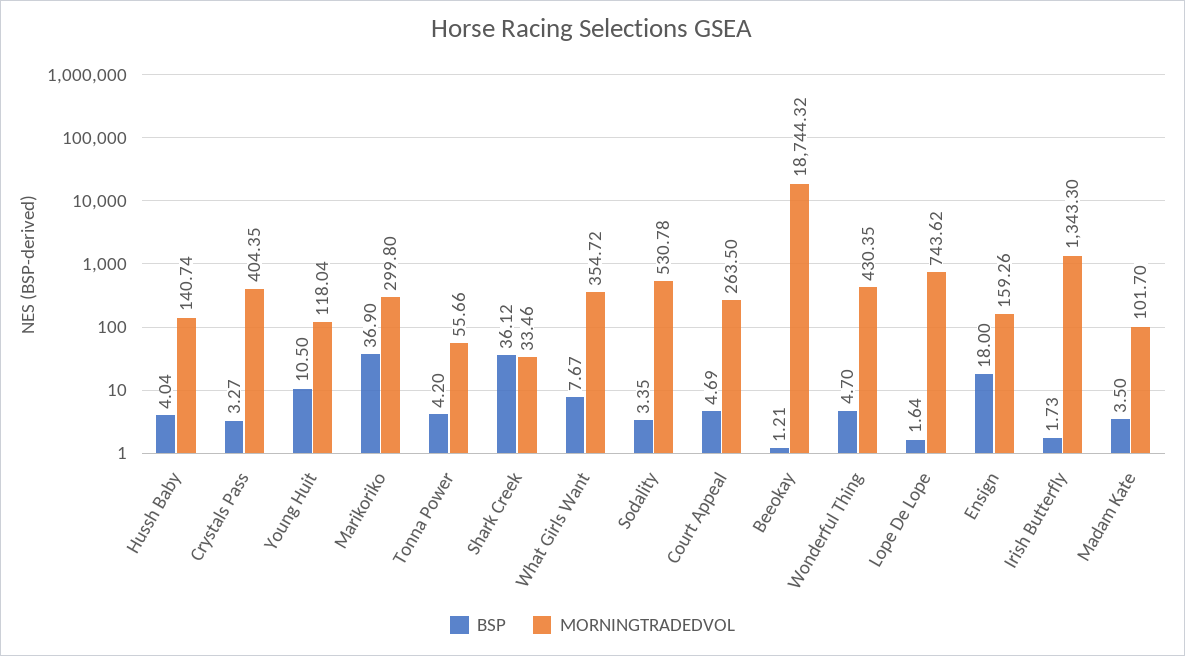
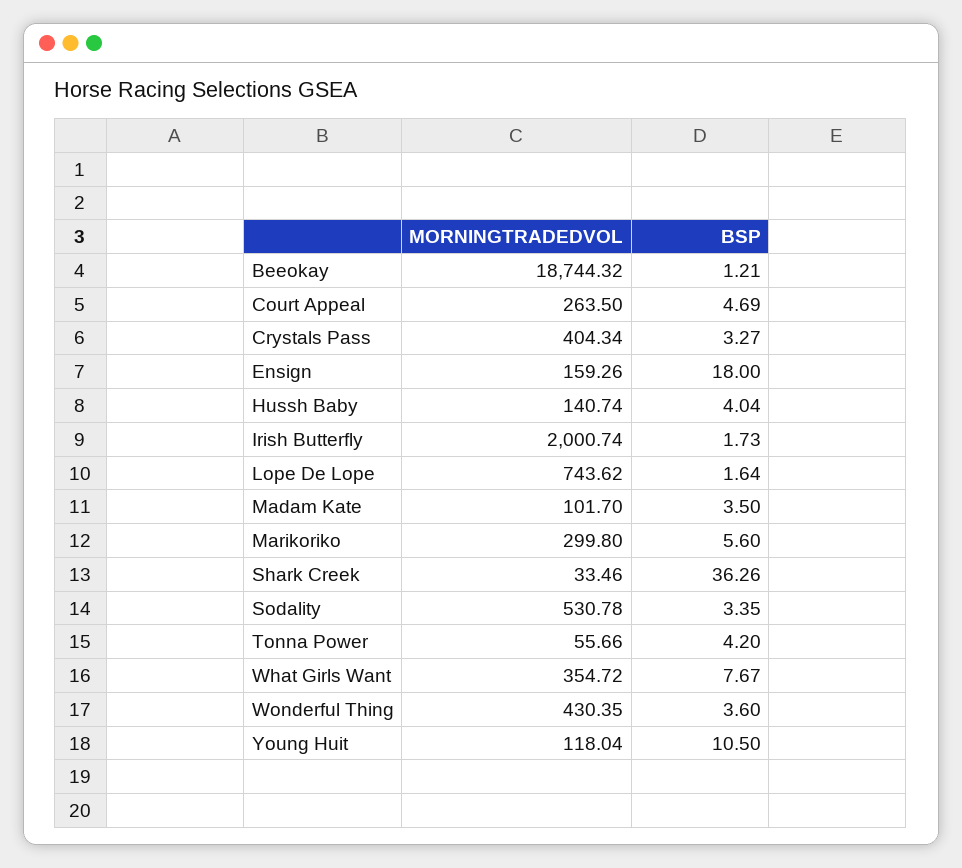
  {
    "BSP": {
      "Hussh Baby": 4.04,
      "Crystals Pass": 3.27,
      "Young Huit": 10.5,
-     "Marikoriko": 36.9,
+     "Marikoriko": 5.6,
      "Tonna Power": 4.2,
-     "Shark Creek": 36.12,
+     "Shark Creek": 36.26,
      "What Girls Want": 7.67,
      "Sodality": 3.35,
      "Court Appeal": 4.69,
      "Beeokay": 1.21,
-     "Wonderful Thing": 4.7,
+     "Wonderful Thing": 3.6,
      "Lope De Lope": 1.64,
      "Ensign": 18,
      "Irish Butterfly": 1.73,
      "Madam Kate": 3.5
    },
    "MORNINGTRADEDVOL": {
      "Hussh Baby": 140.74,
-     "Crystals Pass": 404.35,
+     "Crystals Pass": 404.34,
      "Young Huit": 118.04,
      "Marikoriko": 299.8,
      "Tonna Power": 55.66,
      "Shark Creek": 33.46,
      "What Girls Want": 354.72,
      "Sodality": 530.78,
      "Court Appeal": 263.5,
      "Beeokay": 18744.32,
      "Wonderful Thing": 430.35,
      "Lope De Lope": 743.62,
      "Ensign": 159.26,
-     "Irish Butterfly": 1343.3,
+     "Irish Butterfly": 2000.74,
      "Madam Kate": 101.7
    }
  }

